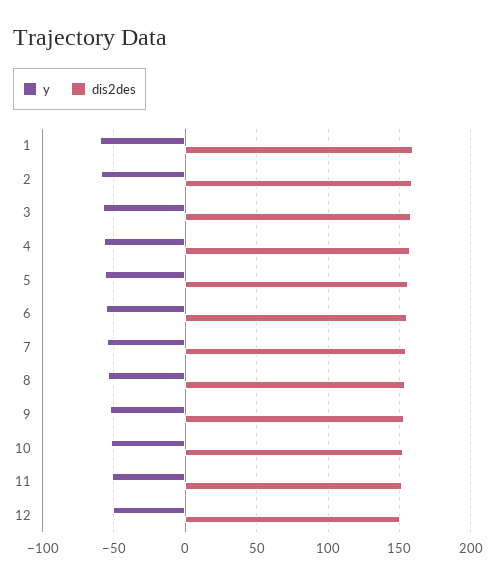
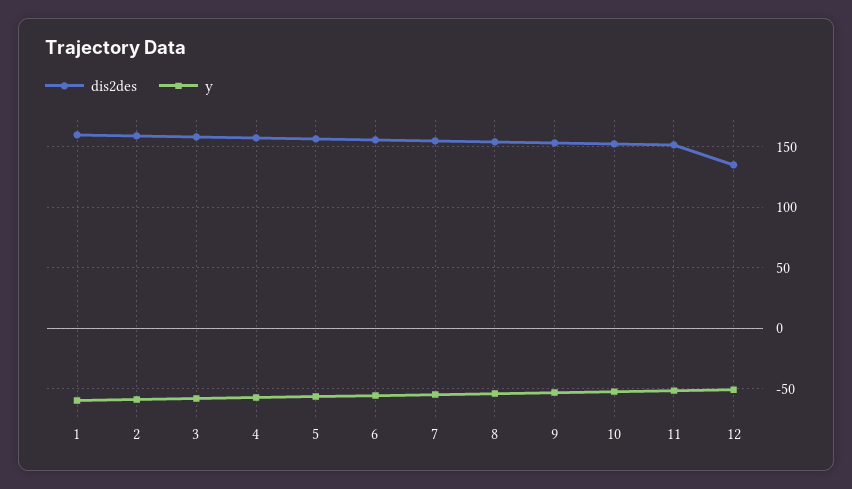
  {
    "y": {
      "1": -60,
      "2": -60,
      "3": -60,
      "4": -55,
      "5": -55,
      "6": -55,
      "7": -55,
      "8": -55,
      "9": -55,
      "10": -50,
      "11": -50,
      "12": -50
    },
    "dis2des": {
      "1": 160,
      "2": 160,
      "3": 160,
      "4": 155,
      "5": 155,
      "6": 155,
      "7": 155,
      "8": 155,
      "9": 155,
      "10": 150,
      "11": 150,
-     "12": 150
+     "12": 135
    }
  }

